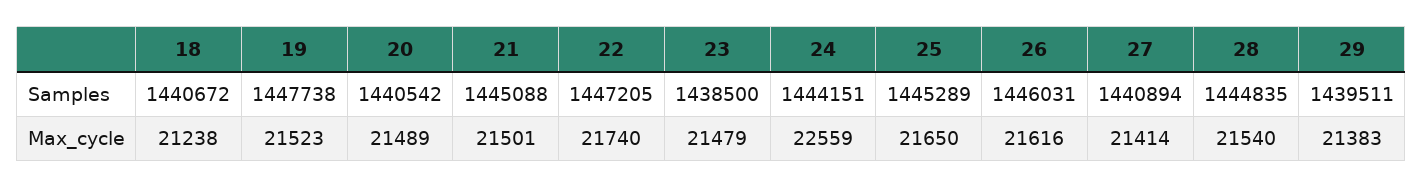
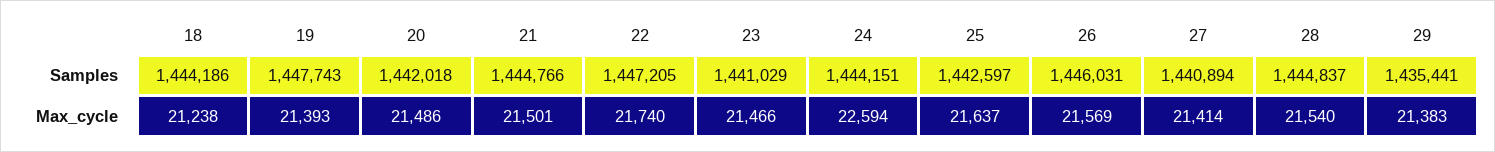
  {
    "18": {
-     "Samples": 1440672,
+     "Samples": 1444186,
      "Max_cycle": 21238
    },
    "19": {
-     "Samples": 1447738,
+     "Samples": 1447743,
-     "Max_cycle": 21523
+     "Max_cycle": 21393
    },
    "20": {
-     "Samples": 1440542,
+     "Samples": 1442018,
-     "Max_cycle": 21489
+     "Max_cycle": 21486
    },
    "21": {
-     "Samples": 1445088,
+     "Samples": 1444766,
      "Max_cycle": 21501
    },
    "22": {
      "Samples": 1447205,
      "Max_cycle": 21740
    },
    "23": {
-     "Samples": 1438500,
+     "Samples": 1441029,
-     "Max_cycle": 21479
+     "Max_cycle": 21466
    },
    "24": {
      "Samples": 1444151,
-     "Max_cycle": 22559
+     "Max_cycle": 22594
    },
    "25": {
-     "Samples": 1445289,
+     "Samples": 1442597,
-     "Max_cycle": 21650
+     "Max_cycle": 21637
    },
    "26": {
      "Samples": 1446031,
-     "Max_cycle": 21616
+     "Max_cycle": 21569
    },
    "27": {
      "Samples": 1440894,
      "Max_cycle": 21414
    },
    "28": {
-     "Samples": 1444835,
+     "Samples": 1444837,
      "Max_cycle": 21540
    },
    "29": {
-     "Samples": 1439511,
+     "Samples": 1435441,
      "Max_cycle": 21383
    }
  }

